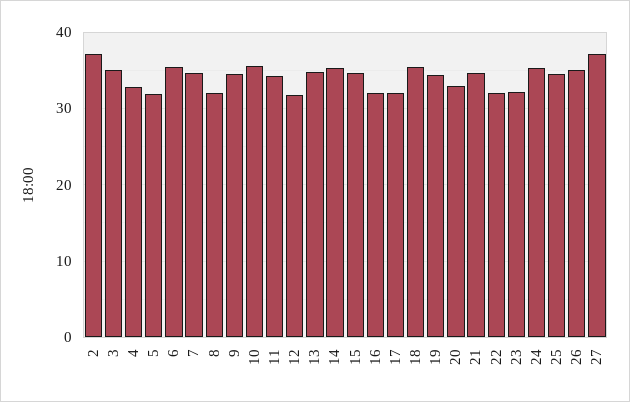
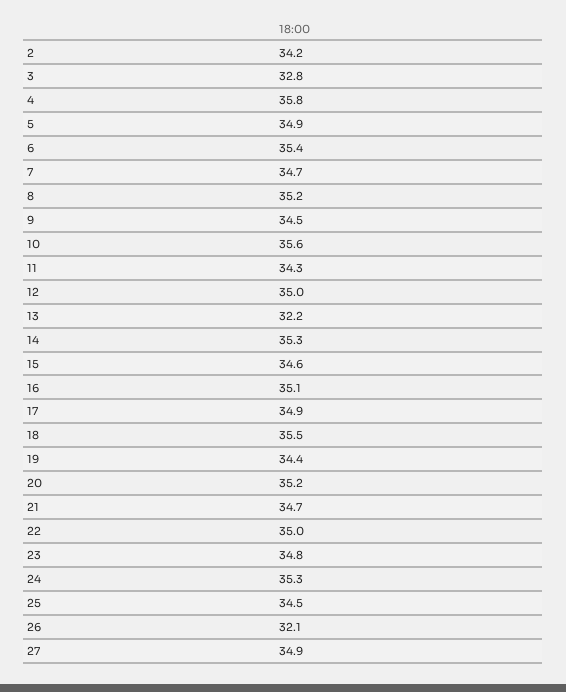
  {
-   "2": 37,
+   "2": 34.2,
-   "3": 35,
+   "3": 32.8,
-   "4": 33,
+   "4": 35.8,
-   "5": 32,
+   "5": 34.9,
    "6": 35.4,
    "7": 34.7,
-   "8": 32,
+   "8": 35.2,
    "9": 34.5,
    "10": 35.6,
    "11": 34.3,
-   "12": 32,
+   "12": 35,
-   "13": 35,
+   "13": 32.2,
    "14": 35.3,
    "15": 34.6,
-   "16": 32,
+   "16": 35.1,
-   "17": 32,
+   "17": 34.9,
    "18": 35.5,
    "19": 34.4,
-   "20": 33,
+   "20": 35.2,
    "21": 34.7,
-   "22": 32,
+   "22": 35,
-   "23": 32,
+   "23": 34.8,
    "24": 35.3,
    "25": 34.5,
-   "26": 35,
+   "26": 32.1,
-   "27": 37
+   "27": 34.9
  }

